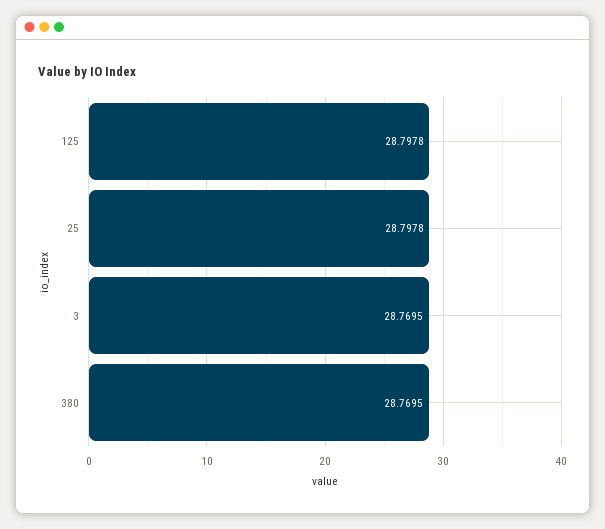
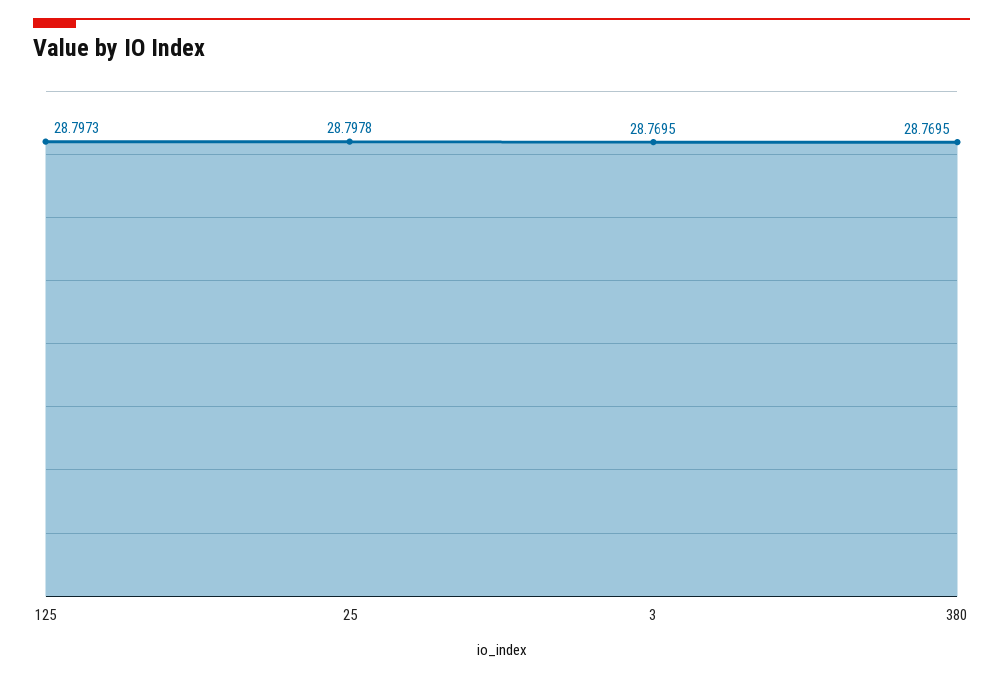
  {
-   "125": 28.7978,
+   "125": 28.7973,
    "25": 28.7978,
    "3": 28.7695,
    "380": 28.7695
  }

